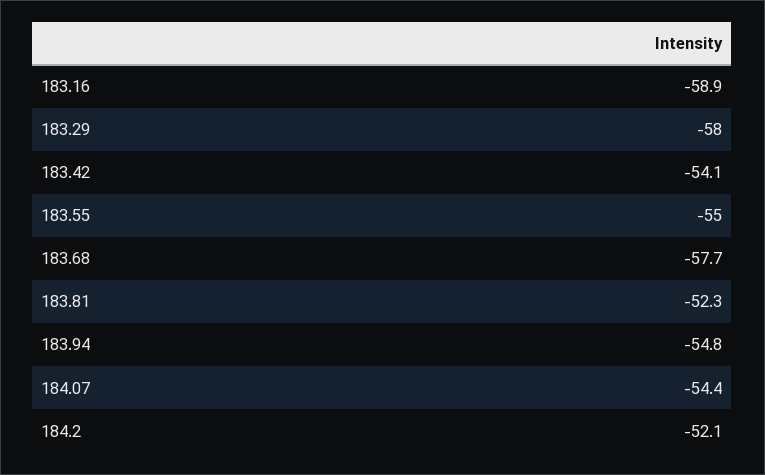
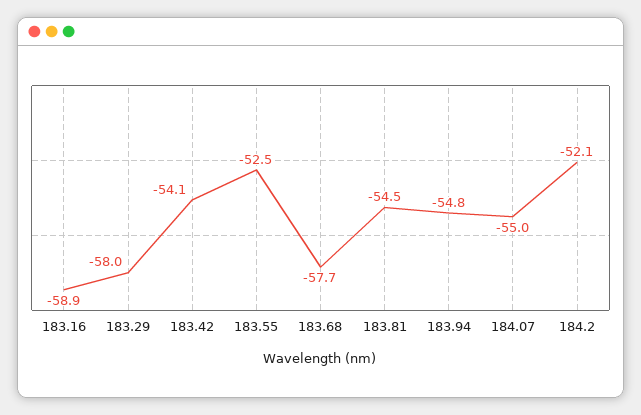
  {
    "183.16": -58.9,
    "183.29": -58,
    "183.42": -54.1,
-   "183.55": -55,
+   "183.55": -52.5,
    "183.68": -57.7,
-   "183.81": -52.3,
+   "183.81": -54.5,
    "183.94": -54.8,
-   "184.07": -54.4,
+   "184.07": -55,
    "184.2": -52.1
  }

